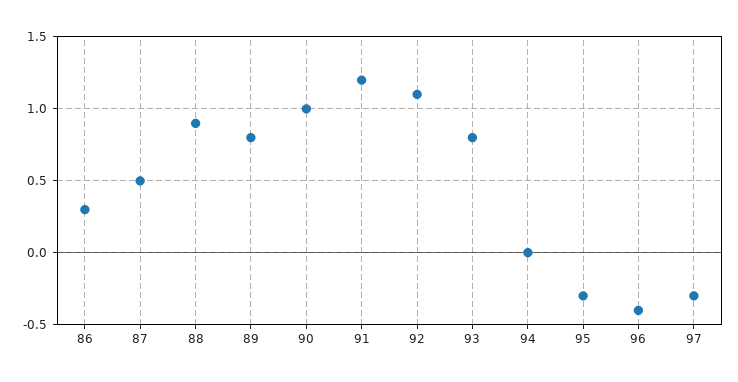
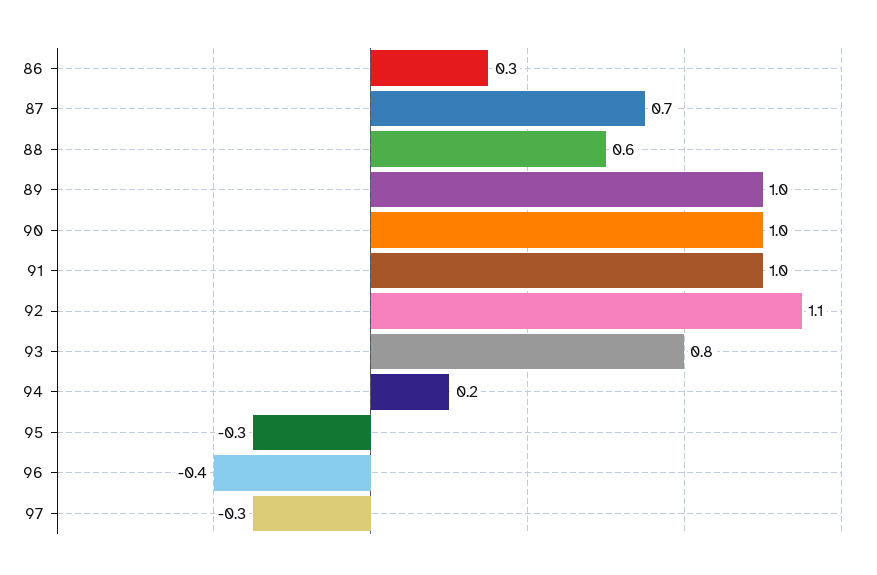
  {
    "86": 0.3,
-   "87": 0.5,
+   "87": 0.7,
-   "88": 0.9,
+   "88": 0.6,
-   "89": 0.8,
+   "89": 1,
    "90": 1,
-   "91": 1.2,
+   "91": 1,
    "92": 1.1,
    "93": 0.8,
-   "94": 0,
+   "94": 0.2,
    "95": -0.3,
    "96": -0.4,
    "97": -0.3
  }

